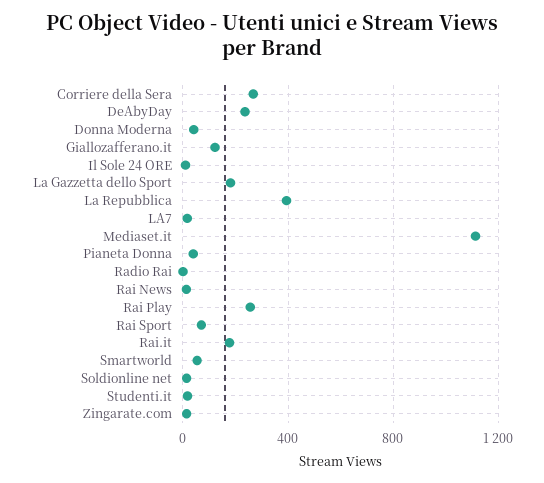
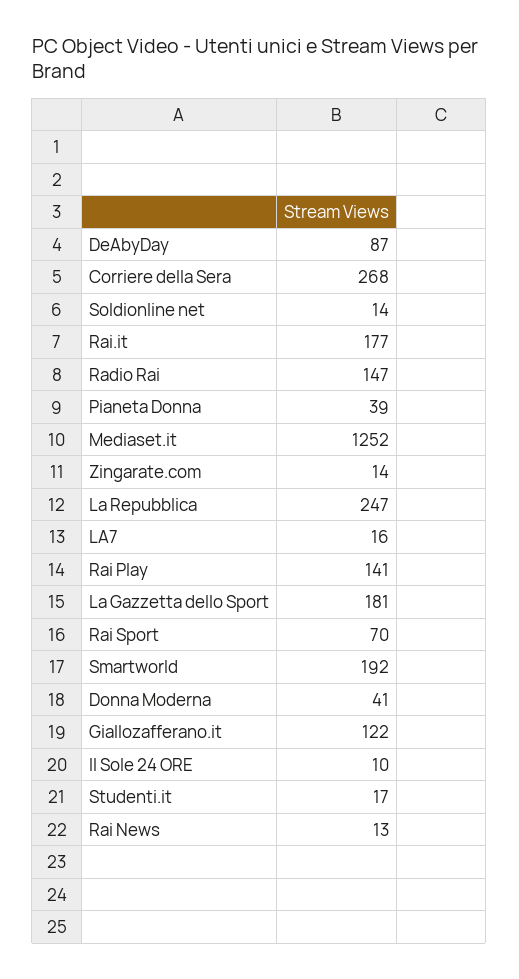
  {
    "Corriere della Sera": 268,
-   "DeAbyDay": 250,
+   "DeAbyDay": 87,
    "Donna Moderna": 41,
    "Giallozafferano.it": 122,
    "Il Sole 24 ORE": 10,
    "La Gazzetta dello Sport": 181,
-   "La Repubblica": 400,
+   "La Repubblica": 247,
    "LA7": 16,
-   "Mediaset.it": 1100,
+   "Mediaset.it": 1252,
    "Pianeta Donna": 39,
-   "Radio Rai": 0,
+   "Radio Rai": 147,
    "Rai News": 13,
-   "Rai Play": 250,
+   "Rai Play": 141,
    "Rai Sport": 70,
    "Rai.it": 177,
-   "Smartworld": 50,
+   "Smartworld": 192,
    "Soldionline net": 14,
    "Studenti.it": 17,
    "Zingarate.com": 14
  }

